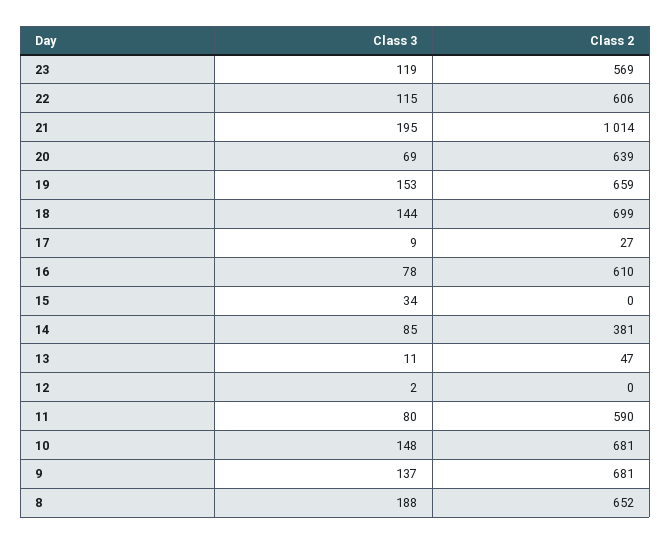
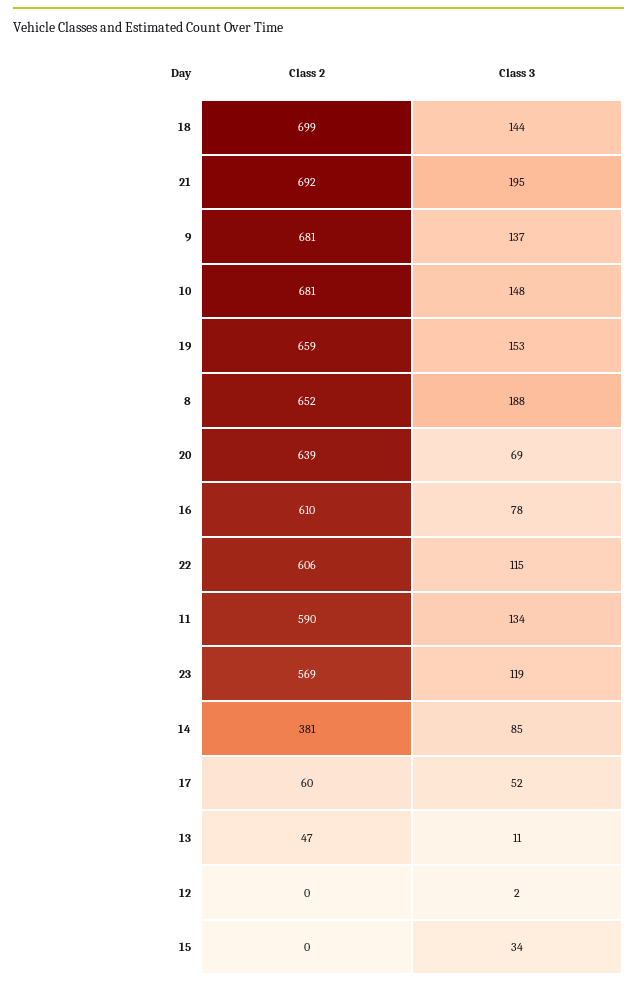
  {
    "Class 3": {
      "23": 119,
      "22": 115,
      "21": 195,
      "20": 69,
      "19": 153,
      "18": 144,
-     "17": 9,
+     "17": 52,
      "16": 78,
      "15": 34,
      "14": 85,
      "13": 11,
      "12": 2,
-     "11": 80,
+     "11": 134,
      "10": 148,
      "9": 137,
      "8": 188
    },
    "Class 2": {
      "23": 569,
      "22": 606,
-     "21": 1014,
+     "21": 692,
      "20": 639,
      "19": 659,
      "18": 699,
-     "17": 27,
+     "17": 60,
      "16": 610,
      "15": 0,
      "14": 381,
      "13": 47,
      "12": 0,
      "11": 590,
      "10": 681,
      "9": 681,
      "8": 652
    }
  }

